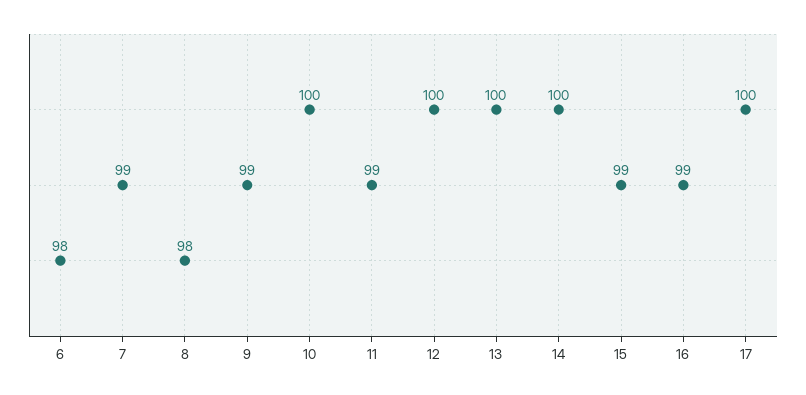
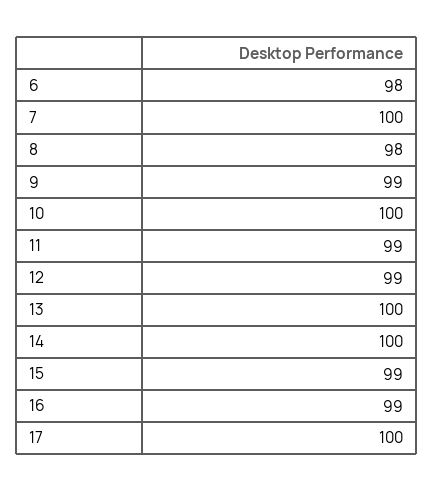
  {
    "6": 98,
-   "7": 99,
+   "7": 100,
    "8": 98,
    "9": 99,
    "10": 100,
    "11": 99,
-   "12": 100,
+   "12": 99,
    "13": 100,
    "14": 100,
    "15": 99,
    "16": 99,
    "17": 100
  }

